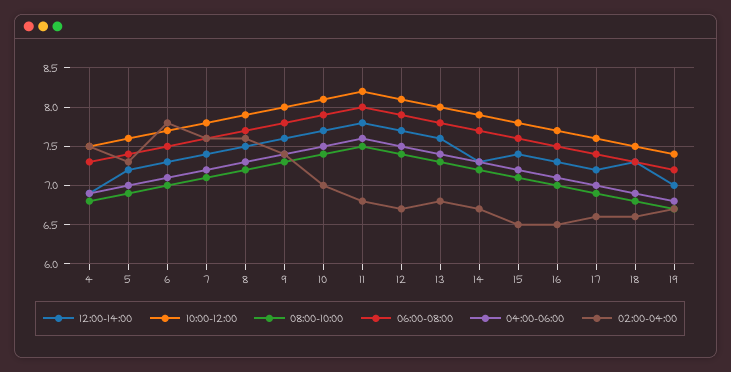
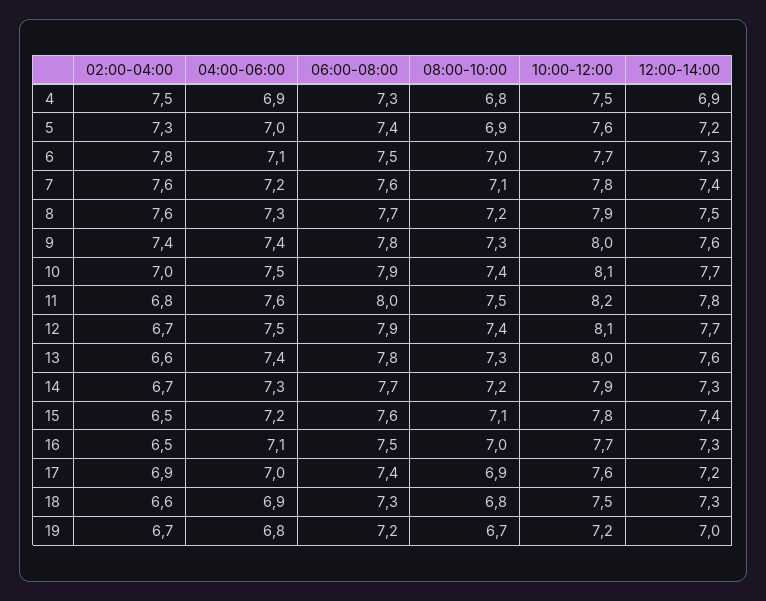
  {
    "12:00-14:00": {
      "4": 6.9,
      "5": 7.2,
      "6": 7.3,
      "7": 7.4,
      "8": 7.5,
      "9": 7.6,
      "10": 7.7,
      "11": 7.8,
      "12": 7.7,
      "13": 7.6,
      "14": 7.3,
      "15": 7.4,
      "16": 7.3,
      "17": 7.2,
      "18": 7.3,
      "19": 7
    },
    "10:00-12:00": {
      "4": 7.5,
      "5": 7.6,
      "6": 7.7,
      "7": 7.8,
      "8": 7.9,
      "9": 8,
      "10": 8.1,
      "11": 8.2,
      "12": 8.1,
      "13": 8,
      "14": 7.9,
      "15": 7.8,
      "16": 7.7,
      "17": 7.6,
      "18": 7.5,
-     "19": 7.4
+     "19": 7.2
    },
    "08:00-10:00": {
      "4": 6.8,
      "5": 6.9,
      "6": 7,
      "7": 7.1,
      "8": 7.2,
      "9": 7.3,
      "10": 7.4,
      "11": 7.5,
      "12": 7.4,
      "13": 7.3,
      "14": 7.2,
      "15": 7.1,
      "16": 7,
      "17": 6.9,
      "18": 6.8,
      "19": 6.7
    },
    "06:00-08:00": {
      "4": 7.3,
      "5": 7.4,
      "6": 7.5,
      "7": 7.6,
      "8": 7.7,
      "9": 7.8,
      "10": 7.9,
      "11": 8,
      "12": 7.9,
      "13": 7.8,
      "14": 7.7,
      "15": 7.6,
      "16": 7.5,
      "17": 7.4,
      "18": 7.3,
      "19": 7.2
    },
    "04:00-06:00": {
      "4": 6.9,
      "5": 7,
      "6": 7.1,
      "7": 7.2,
      "8": 7.3,
      "9": 7.4,
      "10": 7.5,
      "11": 7.6,
      "12": 7.5,
      "13": 7.4,
      "14": 7.3,
      "15": 7.2,
      "16": 7.1,
      "17": 7,
      "18": 6.9,
      "19": 6.8
    },
    "02:00-04:00": {
      "4": 7.5,
      "5": 7.3,
      "6": 7.8,
      "7": 7.6,
      "8": 7.6,
      "9": 7.4,
      "10": 7,
      "11": 6.8,
      "12": 6.7,
-     "13": 6.8,
+     "13": 6.6,
      "14": 6.7,
      "15": 6.5,
      "16": 6.5,
-     "17": 6.6,
+     "17": 6.9,
      "18": 6.6,
      "19": 6.7
    }
  }

